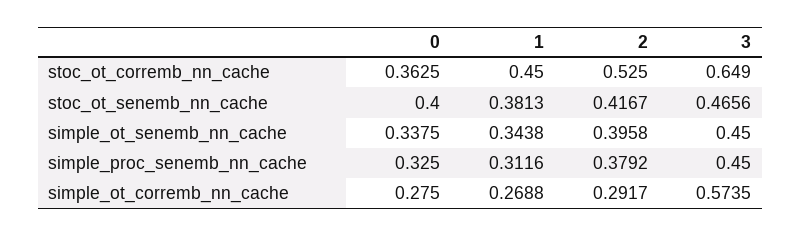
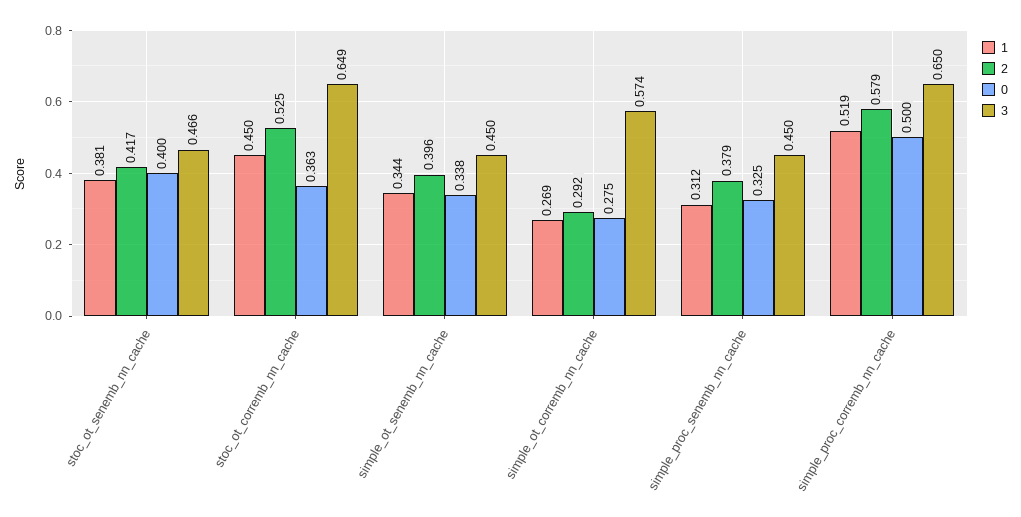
  {
    "0": {
      "stoc_ot_corremb_nn_cache": 0.3625,
      "stoc_ot_senemb_nn_cache": 0.4,
      "simple_ot_senemb_nn_cache": 0.3375,
      "simple_proc_senemb_nn_cache": 0.325,
-     "simple_ot_corremb_nn_cache": 0.275
+     "simple_ot_corremb_nn_cache": 0.275,
+     "simple_proc_corremb_nn_cache": 0.5
    },
    "1": {
      "stoc_ot_corremb_nn_cache": 0.45,
      "stoc_ot_senemb_nn_cache": 0.3813,
      "simple_ot_senemb_nn_cache": 0.3438,
      "simple_proc_senemb_nn_cache": 0.3116,
-     "simple_ot_corremb_nn_cache": 0.2688
+     "simple_ot_corremb_nn_cache": 0.2688,
+     "simple_proc_corremb_nn_cache": 0.519
    },
    "2": {
      "stoc_ot_corremb_nn_cache": 0.525,
      "stoc_ot_senemb_nn_cache": 0.4167,
      "simple_ot_senemb_nn_cache": 0.3958,
      "simple_proc_senemb_nn_cache": 0.3792,
-     "simple_ot_corremb_nn_cache": 0.2917
+     "simple_ot_corremb_nn_cache": 0.2917,
+     "simple_proc_corremb_nn_cache": 0.579
    },
    "3": {
      "stoc_ot_corremb_nn_cache": 0.649,
      "stoc_ot_senemb_nn_cache": 0.4656,
      "simple_ot_senemb_nn_cache": 0.45,
      "simple_proc_senemb_nn_cache": 0.45,
-     "simple_ot_corremb_nn_cache": 0.5735
+     "simple_ot_corremb_nn_cache": 0.5735,
+     "simple_proc_corremb_nn_cache": 0.65
    }
  }

